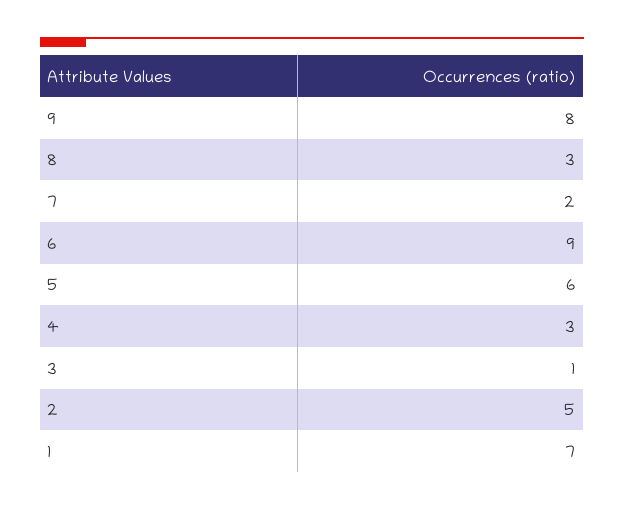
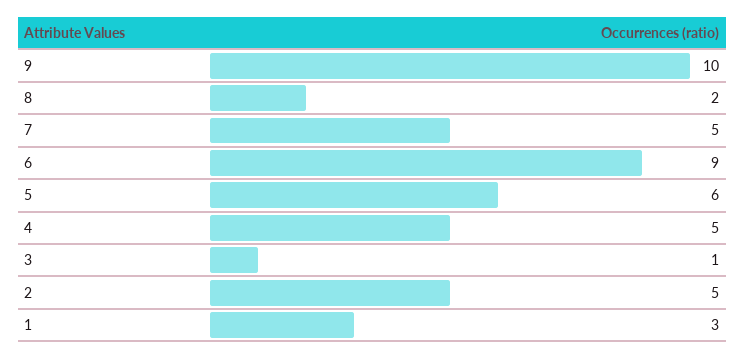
  {
-   "9": 8,
+   "9": 10,
-   "8": 3,
+   "8": 2,
-   "7": 2,
+   "7": 5,
    "6": 9,
    "5": 6,
-   "4": 3,
+   "4": 5,
    "3": 1,
    "2": 5,
-   "1": 7
+   "1": 3
  }

